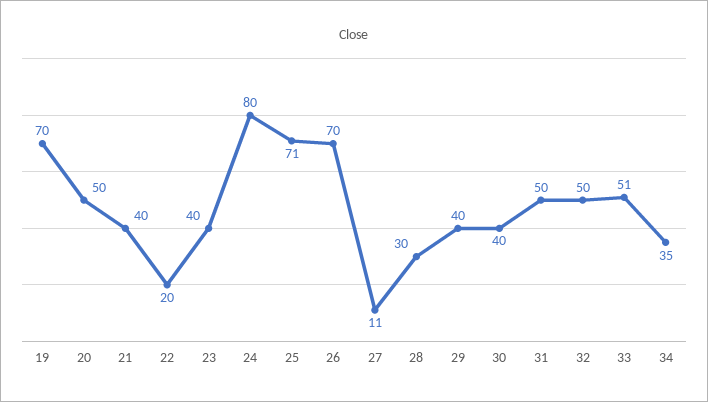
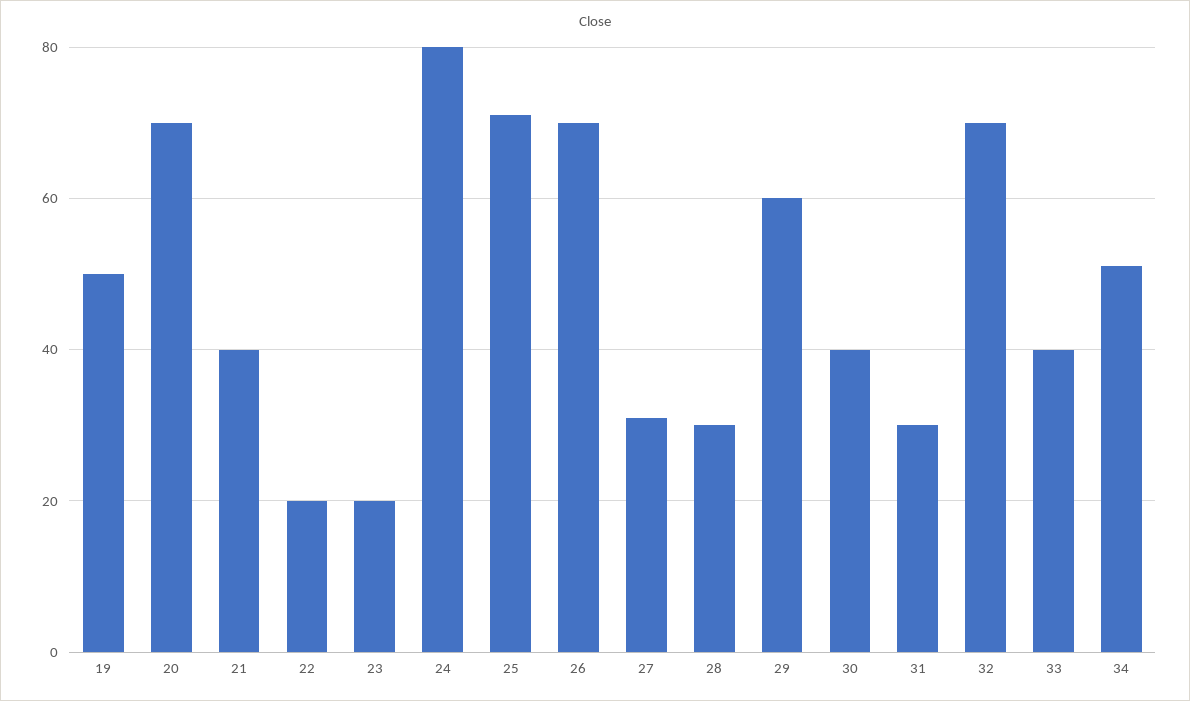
  {
-   "19": 70,
+   "19": 50,
-   "20": 50,
+   "20": 70,
    "21": 40,
    "22": 20,
-   "23": 40,
+   "23": 20,
    "24": 80,
    "25": 71,
    "26": 70,
-   "27": 11,
+   "27": 30,
    "28": 30,
-   "29": 40,
+   "29": 60,
    "30": 40,
-   "31": 50,
+   "31": 30,
-   "32": 50,
+   "32": 70,
-   "33": 51,
+   "33": 40,
-   "34": 35
+   "34": 50
  }

